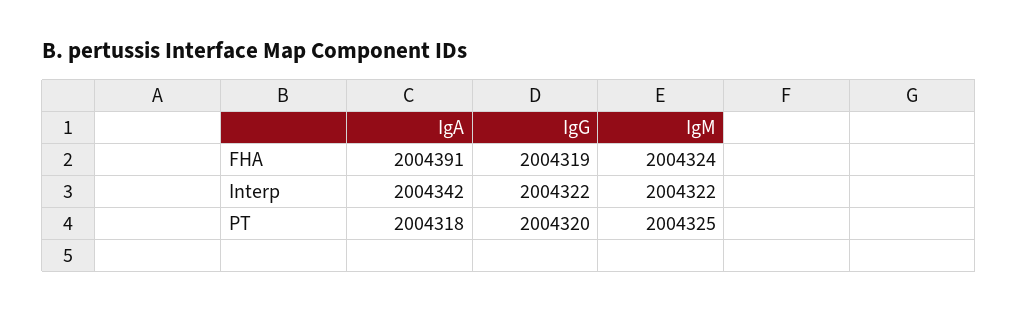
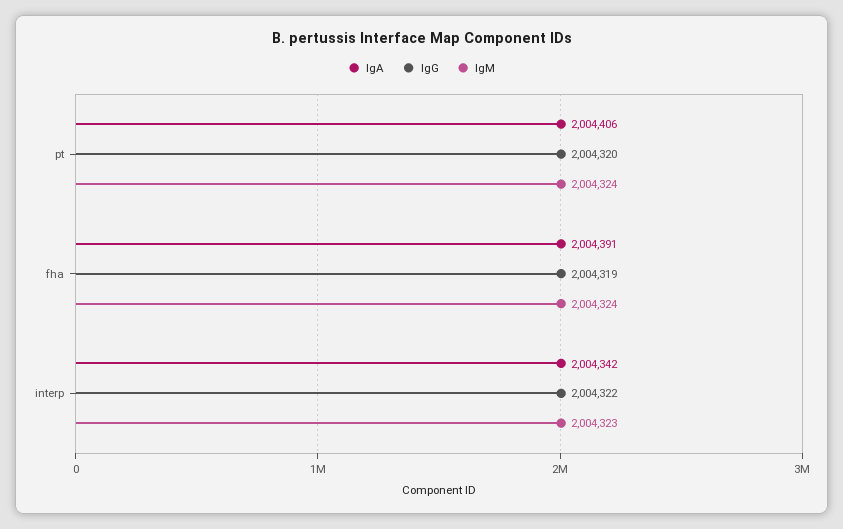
  {
    "IgA": {
      "FHA": 2004391,
      "Interp": 2004342,
-     "PT": 2004318
+     "PT": 2004406
    },
    "IgG": {
      "FHA": 2004319,
      "Interp": 2004322,
      "PT": 2004320
    },
    "IgM": {
      "FHA": 2004324,
-     "Interp": 2004322,
+     "Interp": 2004323,
-     "PT": 2004325
+     "PT": 2004324
    }
  }

